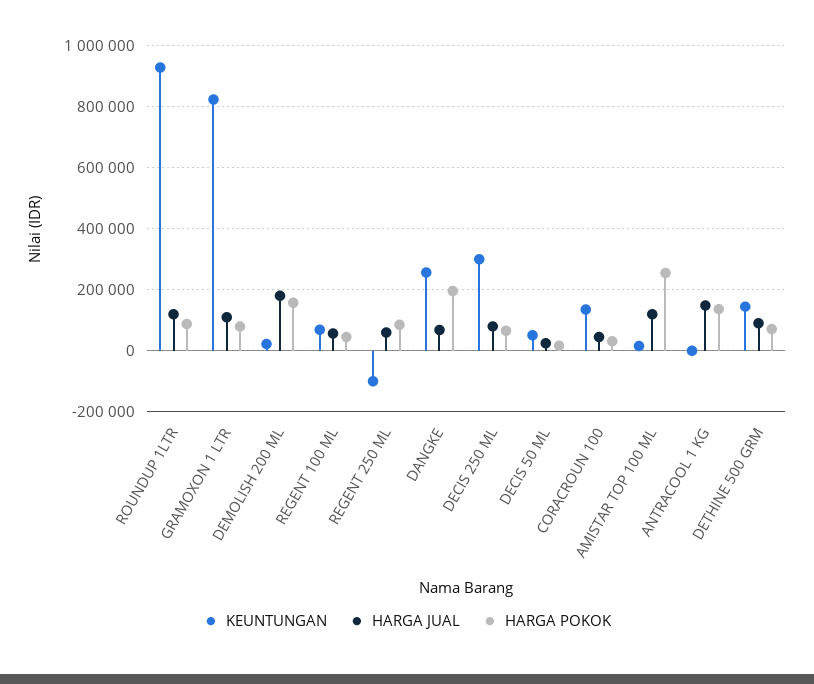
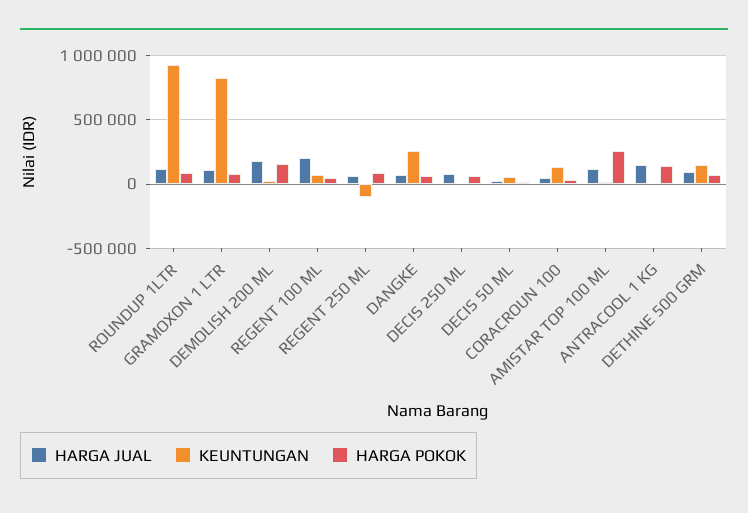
  {
    "KEUNTUNGAN": {
      "ROUNDUP 1LTR": 920000,
      "GRAMOXON 1 LTR": 820000,
      "DEMOLISH 200 ML": 20000,
      "REGENT 100 ML": 60000,
      "REGENT 250 ML": -100000,
      "DANGKE": 260000,
-     "DECIS 250 ML": 300000,
+     "DECIS 250 ML": 0,
      "DECIS 50 ML": 60000,
      "CORACROUN 100": 140000,
      "AMISTAR TOP 100 ML": 20000,
      "ANTRACOOL 1 KG": 0,
      "DETHINE 500 GRM": 140000
    },
    "HARGA JUAL": {
      "ROUNDUP 1LTR": 120000,
      "GRAMOXON 1 LTR": 120000,
      "DEMOLISH 200 ML": 180000,
-     "REGENT 100 ML": 60000,
+     "REGENT 100 ML": 200000,
      "REGENT 250 ML": 60000,
      "DANGKE": 60000,
      "DECIS 250 ML": 80000,
      "DECIS 50 ML": 20000,
      "CORACROUN 100": 40000,
      "AMISTAR TOP 100 ML": 120000,
      "ANTRACOOL 1 KG": 140000,
      "DETHINE 500 GRM": 100000
    },
    "HARGA POKOK": {
      "ROUNDUP 1LTR": 80000,
      "GRAMOXON 1 LTR": 80000,
      "DEMOLISH 200 ML": 160000,
      "REGENT 100 ML": 40000,
      "REGENT 250 ML": 80000,
-     "DANGKE": 200000,
+     "DANGKE": 50000,
      "DECIS 250 ML": 60000,
      "DECIS 50 ML": 20000,
      "CORACROUN 100": 40000,
      "AMISTAR TOP 100 ML": 260000,
      "ANTRACOOL 1 KG": 140000,
      "DETHINE 500 GRM": 80000
    }
  }

